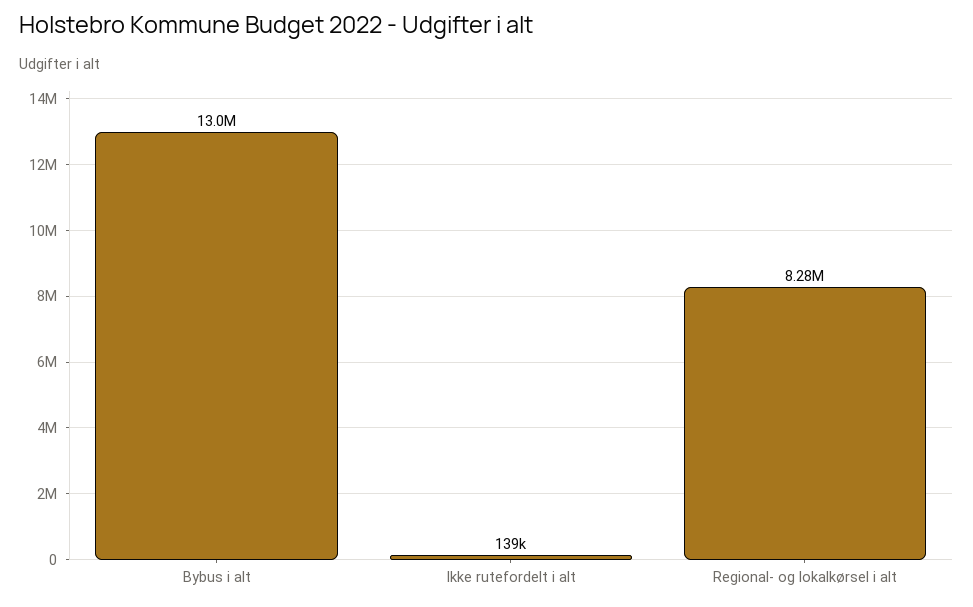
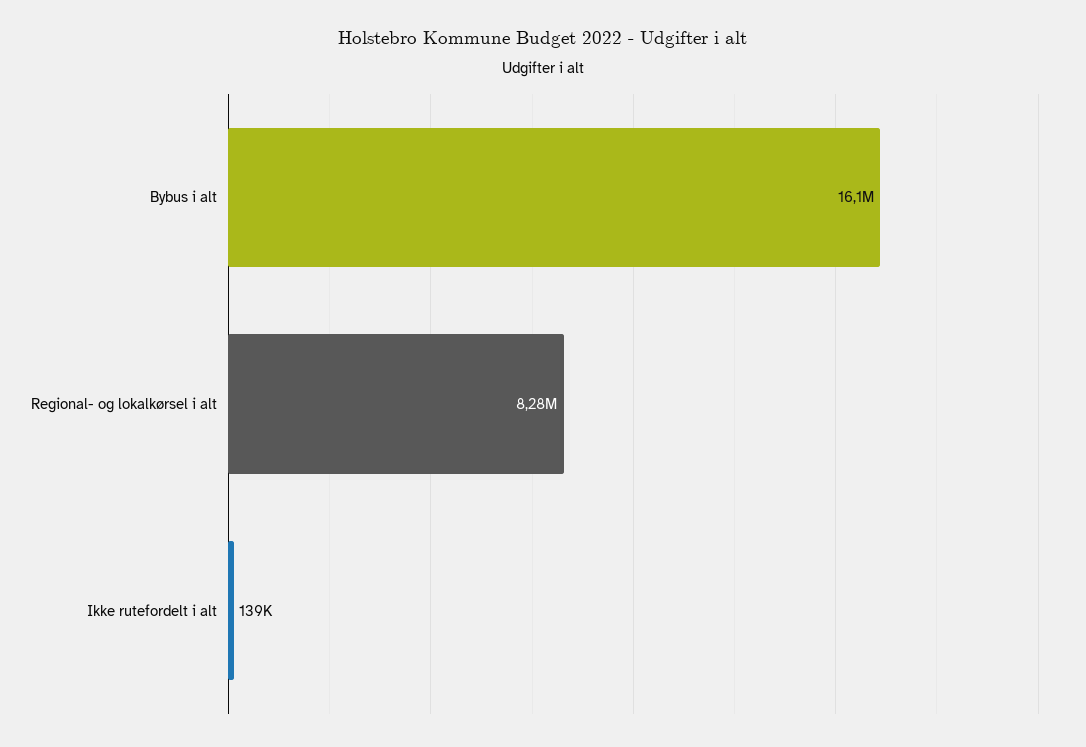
  {
-   "Bybus i alt": 13000000,
+   "Bybus i alt": 16100000,
    "Ikke rutefordelt i alt": 139000,
    "Regional- og lokalkørsel i alt": 8280000
  }

